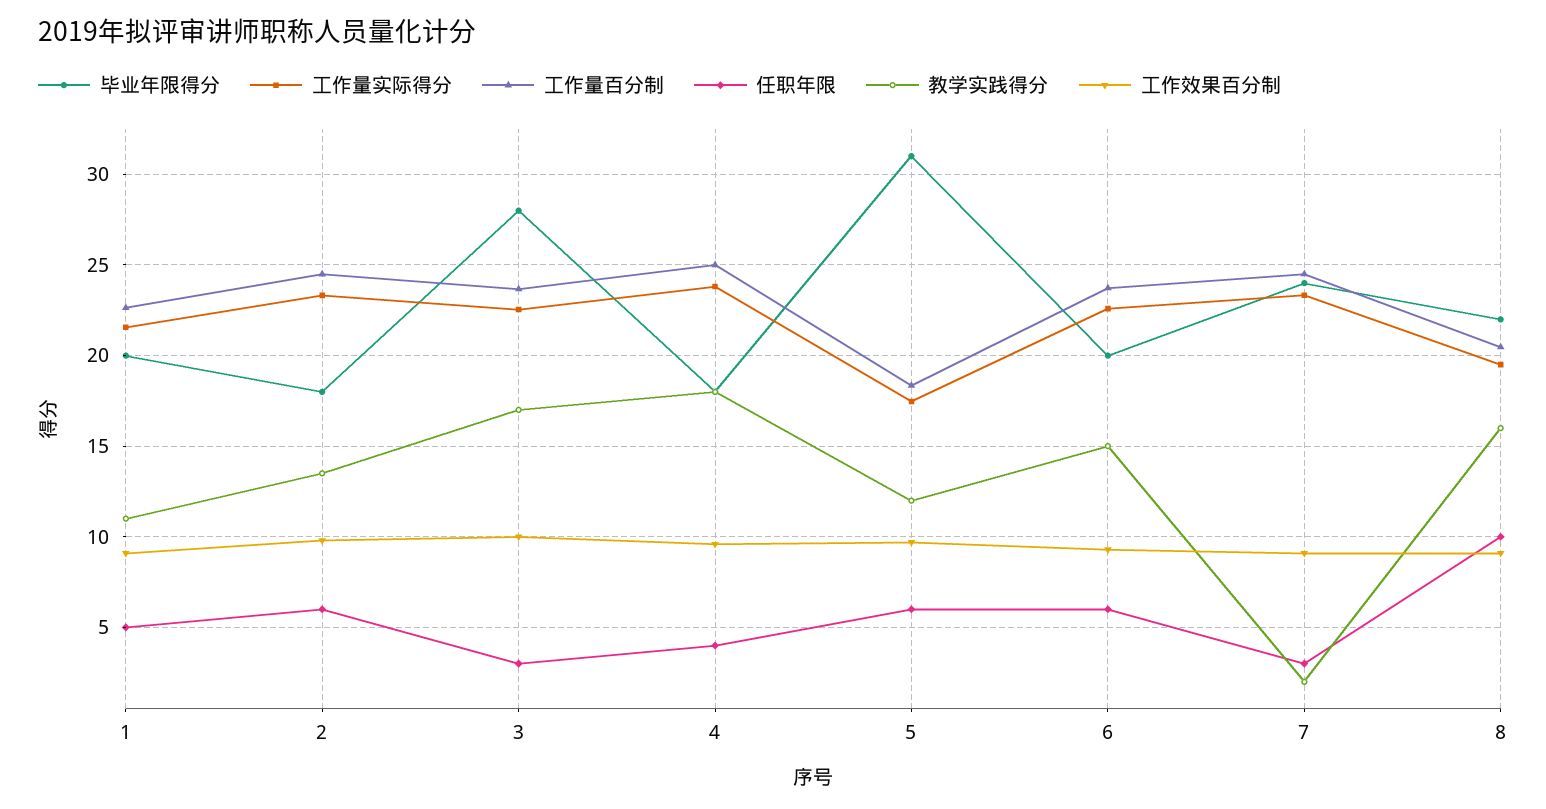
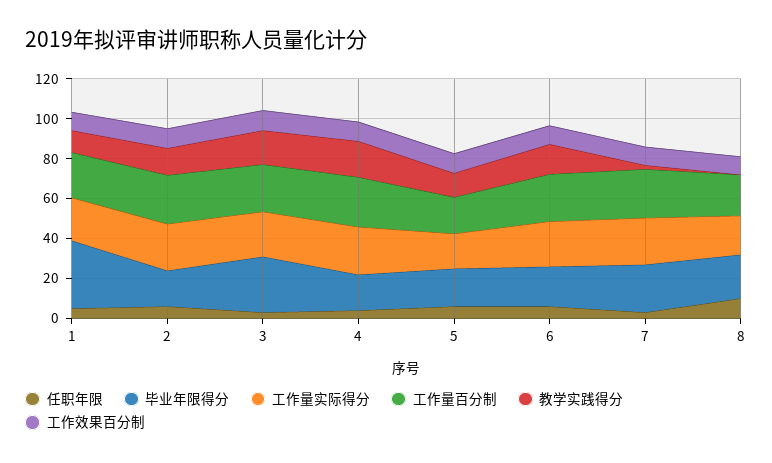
  {
    "毕业年限得分": {
-     "1": 20,
+     "1": 35,
      "2": 18,
      "3": 28,
      "4": 18,
-     "5": 31,
+     "5": 20,
      "6": 20,
      "7": 24,
      "8": 22
    },
    "工作量实际得分": {
      "1": 21.5,
      "2": 23.5,
      "3": 22.5,
      "4": 24,
      "5": 17.5,
      "6": 22.5,
      "7": 23.5,
      "8": 19.5
    },
    "工作量百分制": {
      "1": 22.5,
      "2": 24.5,
      "3": 23.5,
      "4": 25,
      "5": 18.5,
      "6": 23.5,
      "7": 24.5,
      "8": 20.5
    },
    "任职年限": {
      "1": 5,
      "2": 6,
      "3": 3,
      "4": 4,
      "5": 6,
      "6": 6,
      "7": 3,
      "8": 10
    },
    "教学实践得分": {
      "1": 11,
      "2": 13.5,
      "3": 17,
      "4": 18,
      "5": 12,
      "6": 15,
      "7": 2,
-     "8": 16
+     "8": 0
    },
    "工作效果百分制": {
      "1": 9,
      "2": 10,
      "3": 10,
      "4": 9.5,
      "5": 9.5,
      "6": 9.5,
      "7": 9,
      "8": 9
    }
  }

